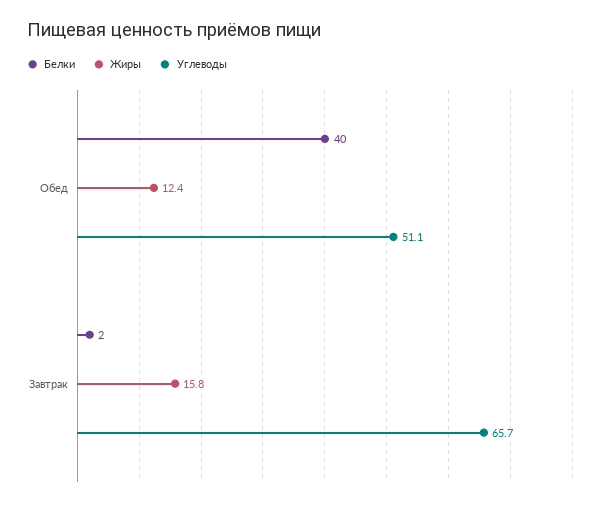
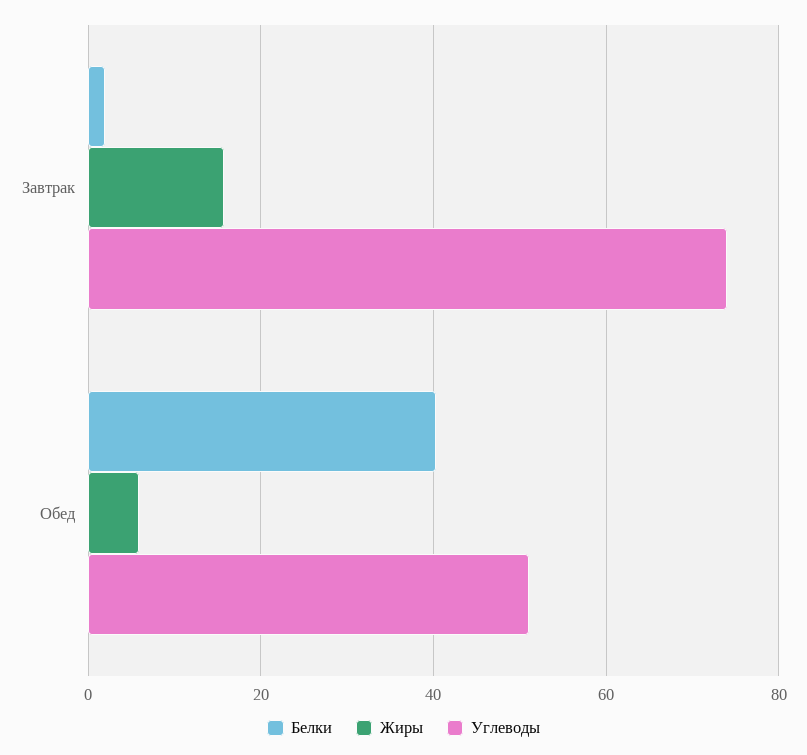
  {
    "Белки": {
      "Обед": 40,
      "Завтрак": 2
    },
    "Жиры": {
-     "Обед": 12.4,
+     "Обед": 6,
      "Завтрак": 15.8
    },
    "Углеводы": {
      "Обед": 51.1,
-     "Завтрак": 65.7
+     "Завтрак": 74
    }
  }

